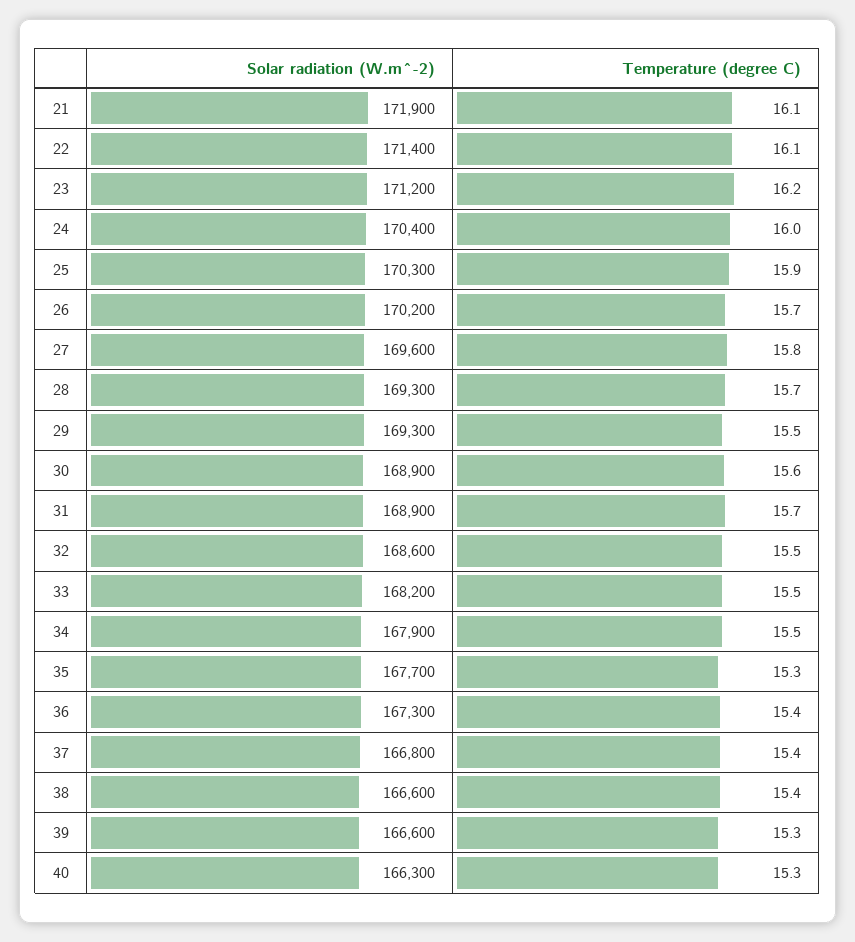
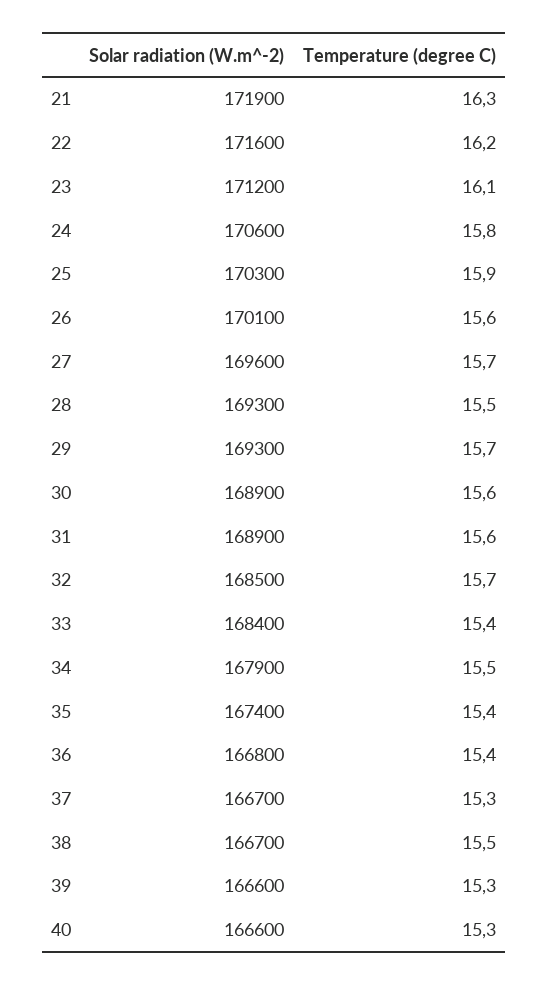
  {
    "Solar radiation (W.m^-2)": {
      "21": 171900,
-     "22": 171400,
+     "22": 171600,
      "23": 171200,
-     "24": 170400,
+     "24": 170600,
      "25": 170300,
-     "26": 170200,
+     "26": 170100,
      "27": 169600,
      "28": 169300,
      "29": 169300,
      "30": 168900,
      "31": 168900,
-     "32": 168600,
+     "32": 168500,
-     "33": 168200,
+     "33": 168400,
      "34": 167900,
-     "35": 167700,
+     "35": 167400,
-     "36": 167300,
+     "36": 166800,
-     "37": 166800,
+     "37": 166700,
-     "38": 166600,
+     "38": 166700,
      "39": 166600,
-     "40": 166300
+     "40": 166600
    },
    "Temperature (degree C)": {
-     "21": 16.1,
+     "21": 16.3,
-     "22": 16.1,
+     "22": 16.2,
-     "23": 16.2,
+     "23": 16.1,
-     "24": 16,
+     "24": 15.8,
      "25": 15.9,
-     "26": 15.7,
+     "26": 15.6,
-     "27": 15.8,
+     "27": 15.7,
-     "28": 15.7,
+     "28": 15.5,
-     "29": 15.5,
+     "29": 15.7,
      "30": 15.6,
-     "31": 15.7,
+     "31": 15.6,
-     "32": 15.5,
+     "32": 15.7,
-     "33": 15.5,
+     "33": 15.4,
      "34": 15.5,
-     "35": 15.3,
+     "35": 15.4,
      "36": 15.4,
-     "37": 15.4,
+     "37": 15.3,
-     "38": 15.4,
+     "38": 15.5,
      "39": 15.3,
      "40": 15.3
    }
  }

